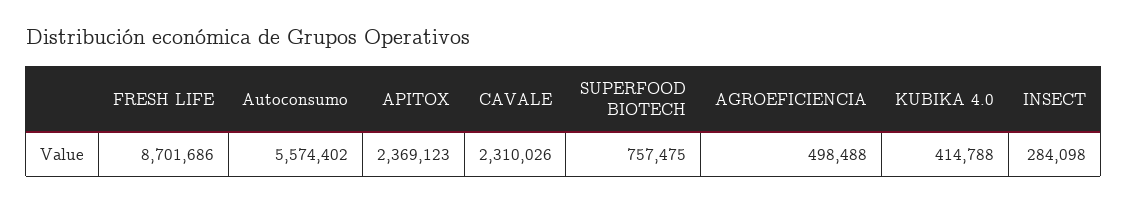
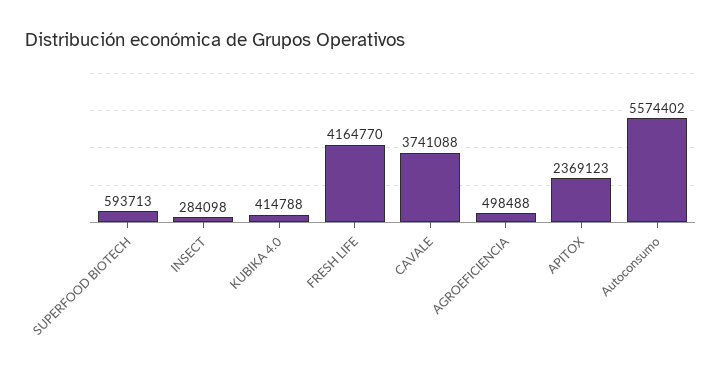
  {
-   "FRESH LIFE": 8701686,
+   "FRESH LIFE": 4164770,
    "Autoconsumo": 5574402,
    "APITOX": 2369123,
-   "CAVALE": 2310026,
+   "CAVALE": 3741088,
-   "SUPERFOOD BIOTECH": 757475,
+   "SUPERFOOD BIOTECH": 593713,
    "AGROEFICIENCIA": 498488,
    "KUBIKA 4.0": 414788,
    "INSECT": 284098
  }

